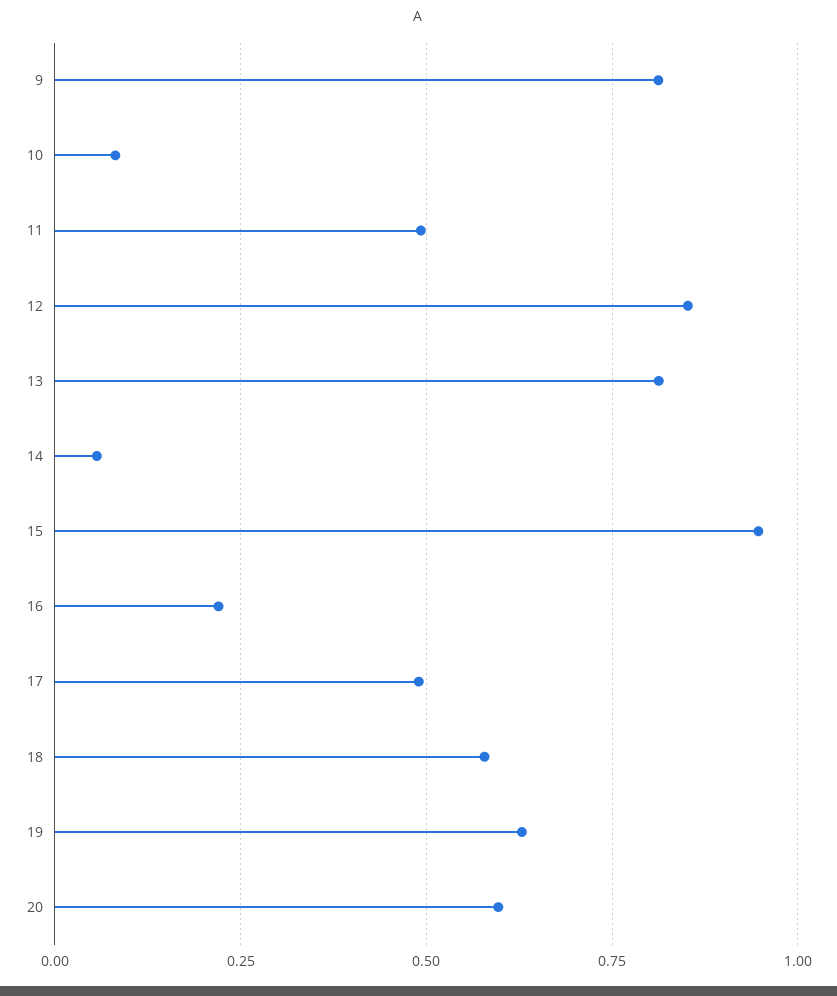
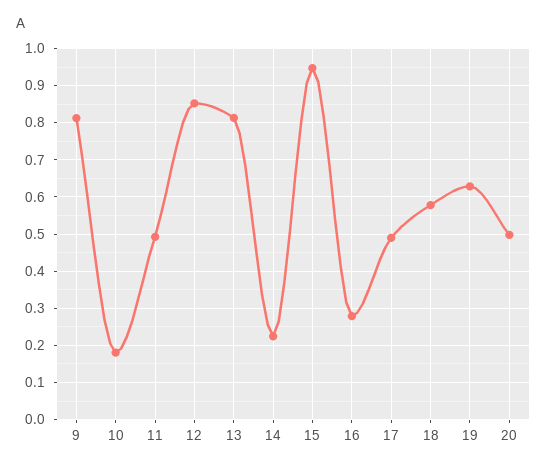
  {
    "9": 0.82,
-   "10": 0.075,
+   "10": 0.18,
    "11": 0.5,
    "12": 0.86,
    "13": 0.82,
-   "14": 0.05,
+   "14": 0.22,
    "15": 0.94,
-   "16": 0.225,
+   "16": 0.28,
    "17": 0.48,
    "18": 0.58,
    "19": 0.62,
-   "20": 0.6
+   "20": 0.5
  }

